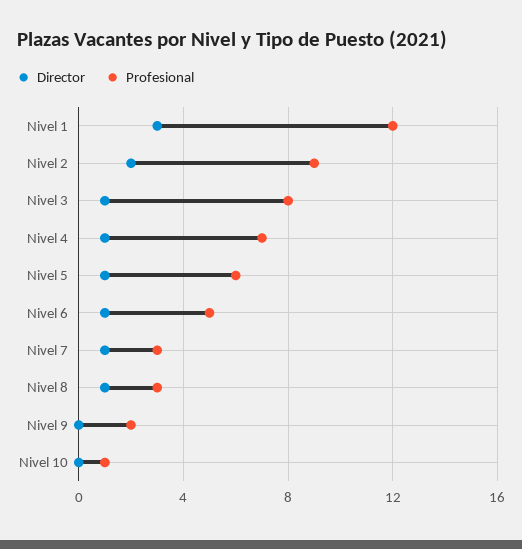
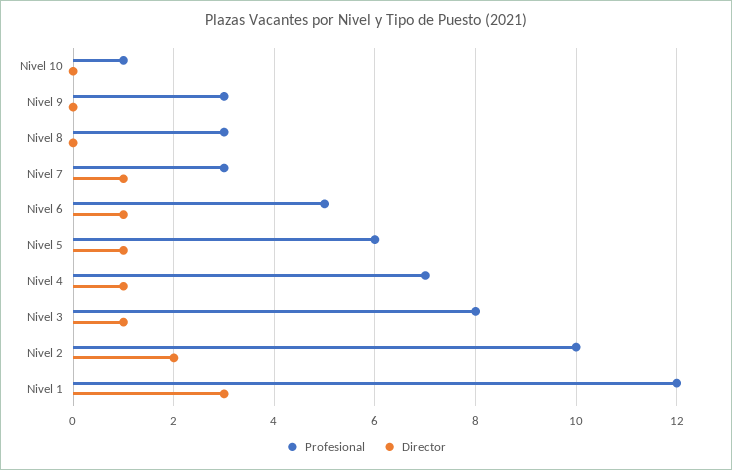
  {
    "Director": {
      "Nivel 1": 3,
      "Nivel 2": 2,
      "Nivel 3": 1,
      "Nivel 4": 1,
      "Nivel 5": 1,
      "Nivel 6": 1,
      "Nivel 7": 1,
-     "Nivel 8": 1,
+     "Nivel 8": 0,
      "Nivel 9": 0,
      "Nivel 10": 0
    },
    "Profesional": {
      "Nivel 1": 12,
-     "Nivel 2": 9,
+     "Nivel 2": 10,
      "Nivel 3": 8,
      "Nivel 4": 7,
      "Nivel 5": 6,
      "Nivel 6": 5,
      "Nivel 7": 3,
      "Nivel 8": 3,
-     "Nivel 9": 2,
+     "Nivel 9": 3,
      "Nivel 10": 1
    }
  }

